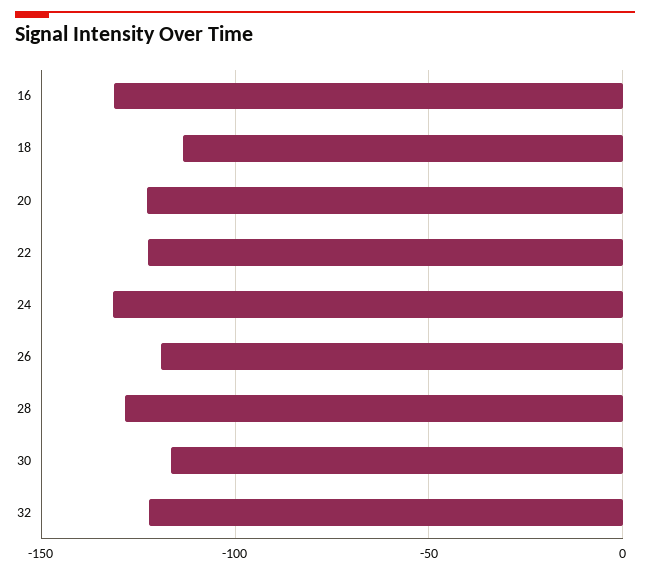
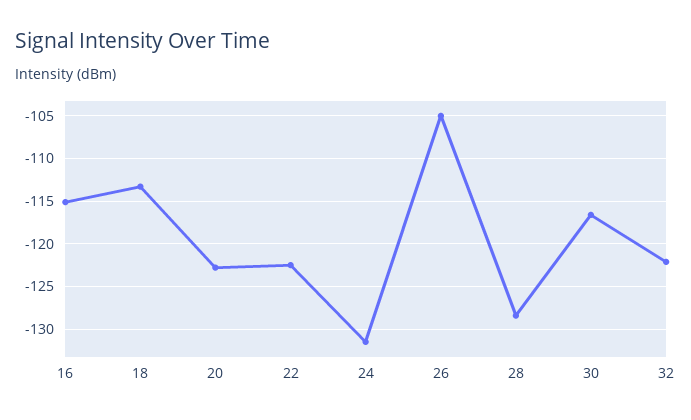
  {
-   "16": -130,
+   "16": -115,
    "18": -113,
    "20": -123,
    "22": -123,
    "24": -132,
-   "26": -120,
+   "26": -105,
    "28": -128,
    "30": -117,
    "32": -122
  }

